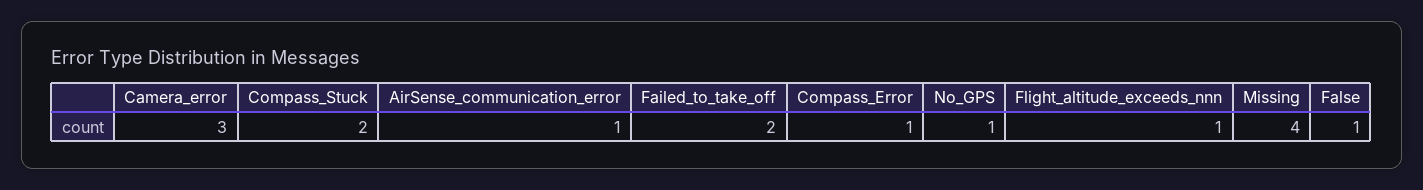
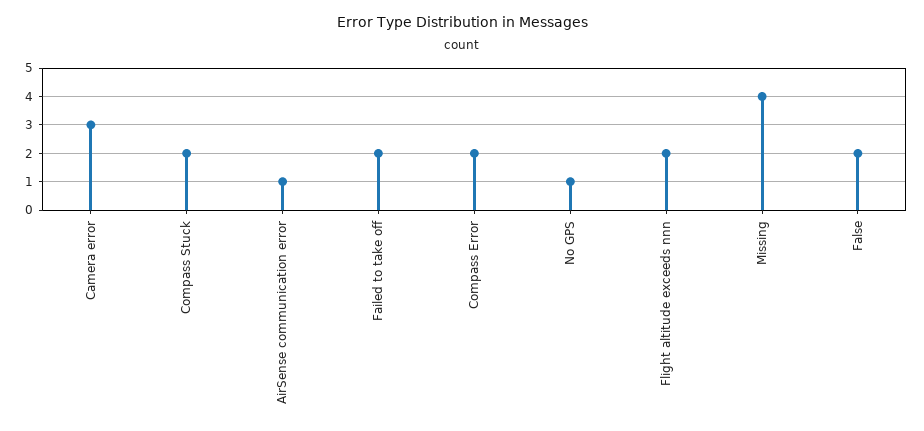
  {
    "Camera_error": 3,
    "Compass_Stuck": 2,
    "AirSense_communication_error": 1,
    "Failed_to_take_off": 2,
-   "Compass_Error": 1,
+   "Compass_Error": 2,
    "No_GPS": 1,
-   "Flight_altitude_exceeds_nnn": 1,
+   "Flight_altitude_exceeds_nnn": 2,
    "Missing": 4,
-   "False": 1
+   "False": 2
  }

